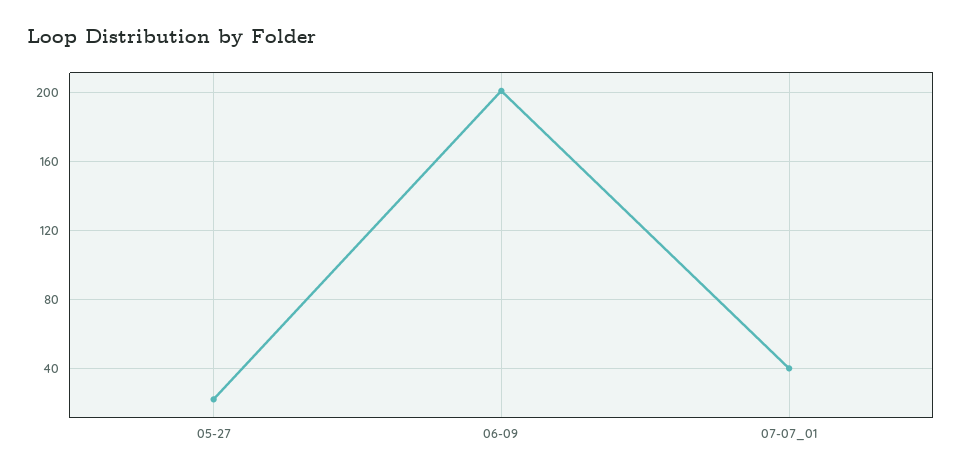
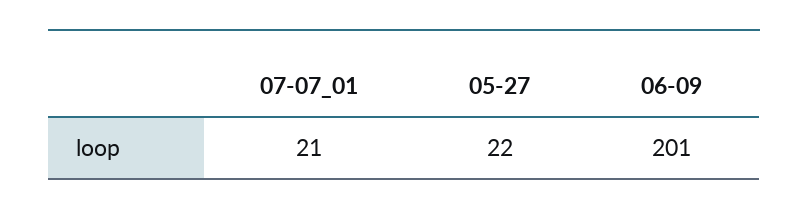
  {
    "05-27": 22,
    "06-09": 201,
-   "07-07_01": 40
+   "07-07_01": 21
  }

